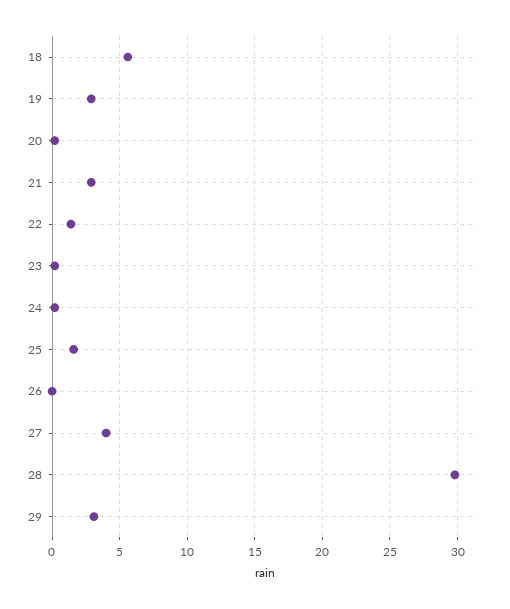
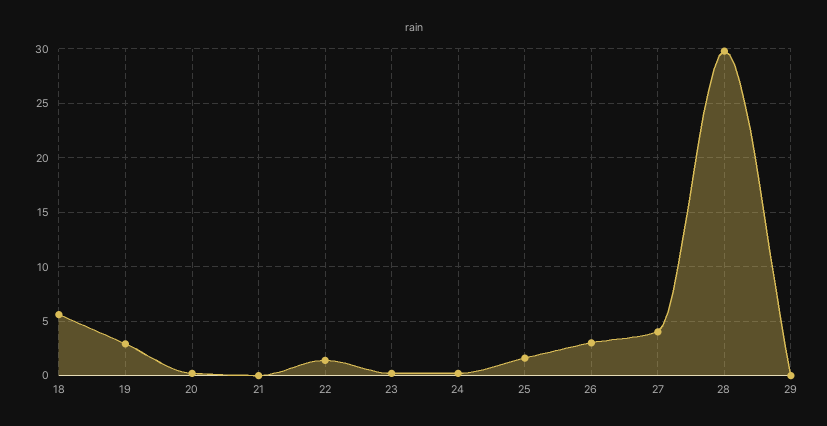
  {
    "18": 5.5,
    "19": 3,
    "20": 0,
-   "21": 3,
+   "21": 0,
    "22": 1.5,
    "23": 0,
    "24": 0,
    "25": 1.5,
-   "26": 0,
+   "26": 3,
    "27": 4,
    "28": 30,
-   "29": 3
+   "29": 0
  }

